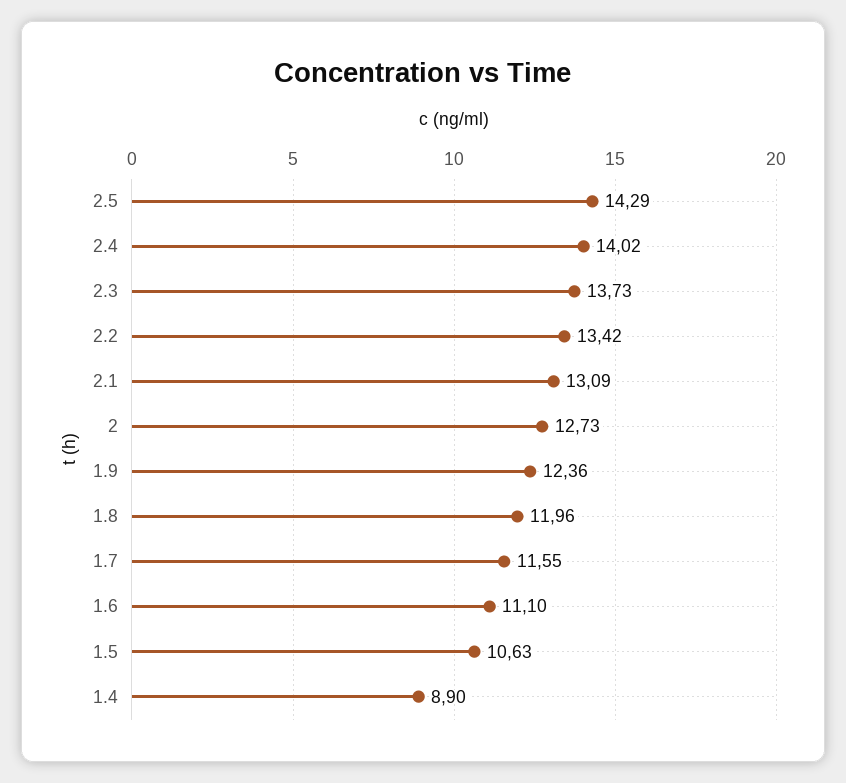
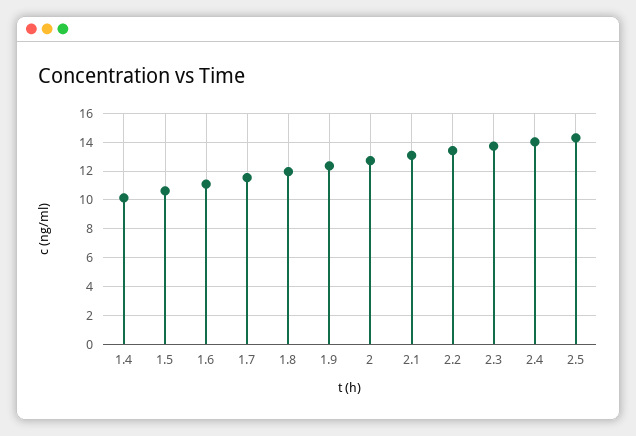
  {
    "2.5": 14.29,
    "2.4": 14.02,
    "2.3": 13.73,
    "2.2": 13.42,
    "2.1": 13.09,
    "2": 12.73,
    "1.9": 12.36,
    "1.8": 11.96,
    "1.7": 11.55,
    "1.6": 11.1,
    "1.5": 10.63,
-   "1.4": 8.9
+   "1.4": 10
  }

